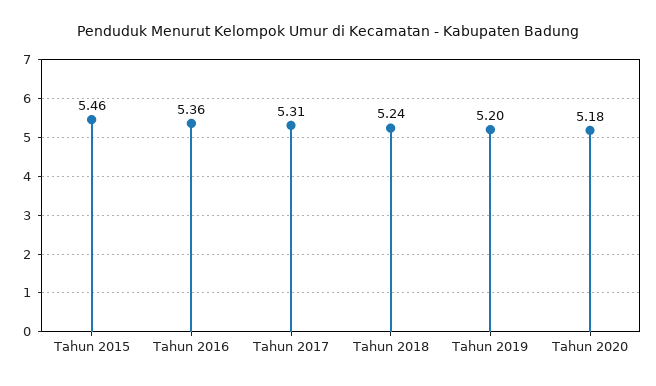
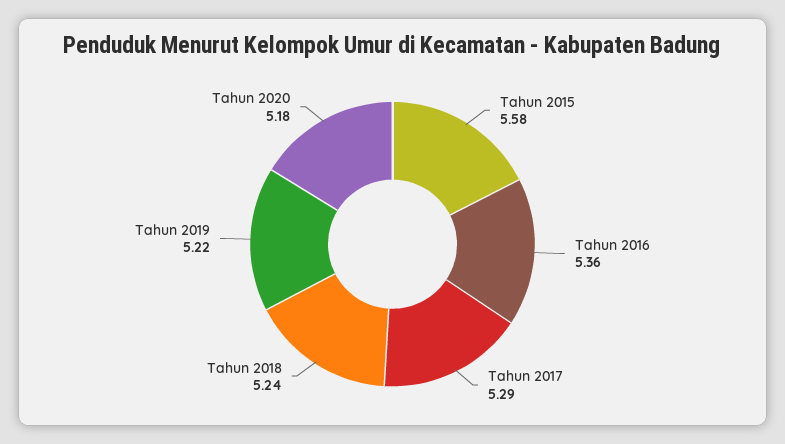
  {
-   "Tahun 2015": 5.46,
+   "Tahun 2015": 5.58,
    "Tahun 2016": 5.36,
-   "Tahun 2017": 5.31,
+   "Tahun 2017": 5.29,
    "Tahun 2018": 5.24,
-   "Tahun 2019": 5.2,
+   "Tahun 2019": 5.22,
    "Tahun 2020": 5.18
  }

